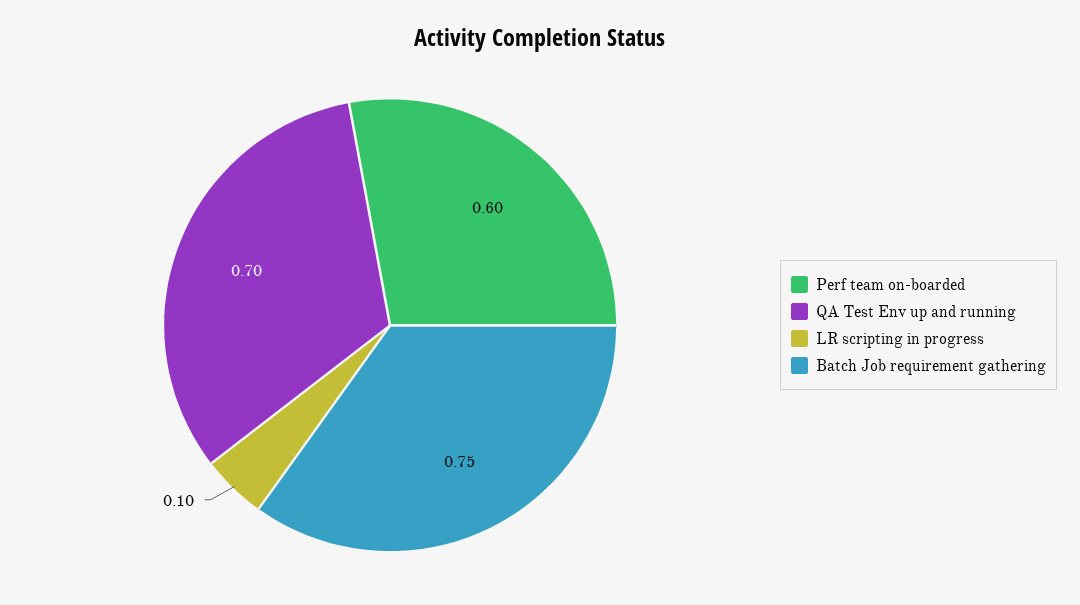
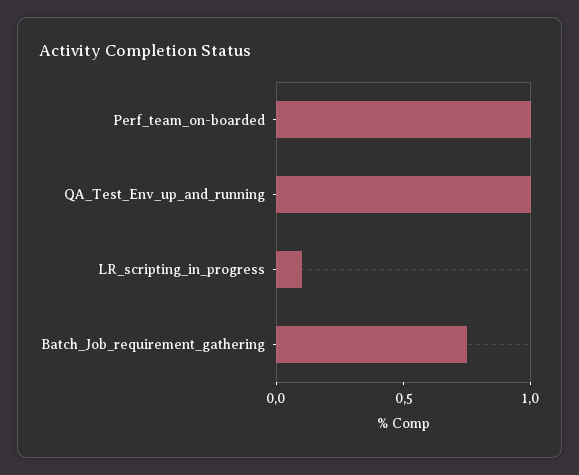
  {
-   "Perf team on-boarded": 0.6,
+   "Perf team on-boarded": 1,
-   "QA Test Env up and running": 0.7,
+   "QA Test Env up and running": 1,
    "LR scripting in progress": 0.1,
    "Batch Job requirement gathering": 0.75
  }

